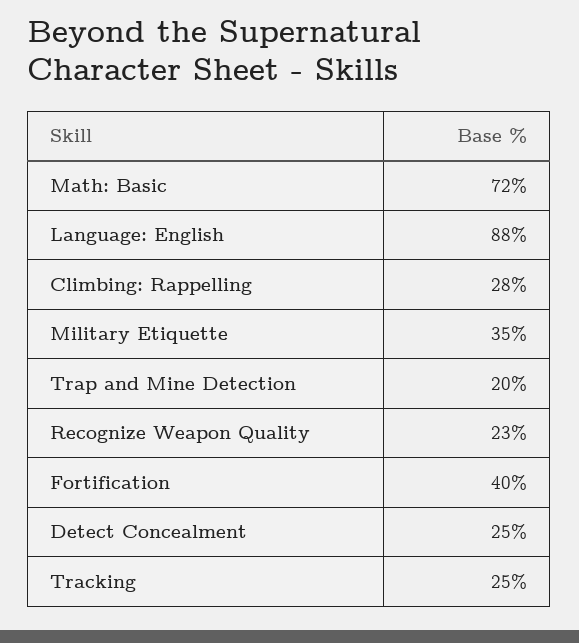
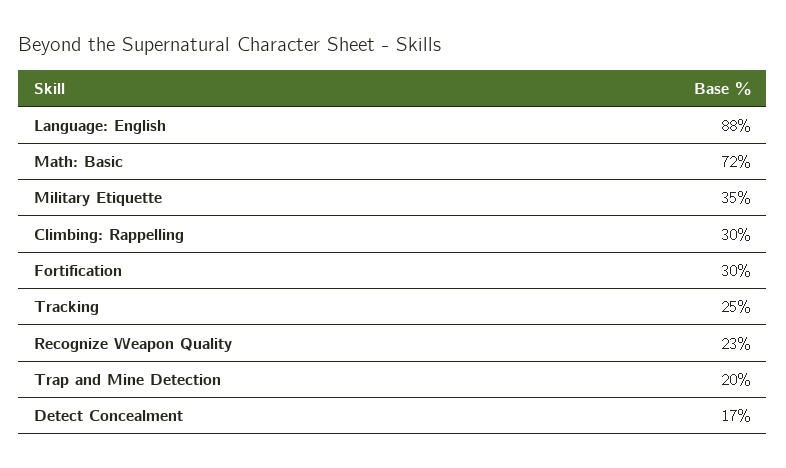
  {
    "Math: Basic": 72,
    "Language: English": 88,
-   "Climbing: Rappelling": 28,
+   "Climbing: Rappelling": 30,
    "Military Etiquette": 35,
    "Trap and Mine Detection": 20,
    "Recognize Weapon Quality": 23,
-   "Fortification": 40,
+   "Fortification": 30,
-   "Detect Concealment": 25,
+   "Detect Concealment": 17,
    "Tracking": 25
  }

